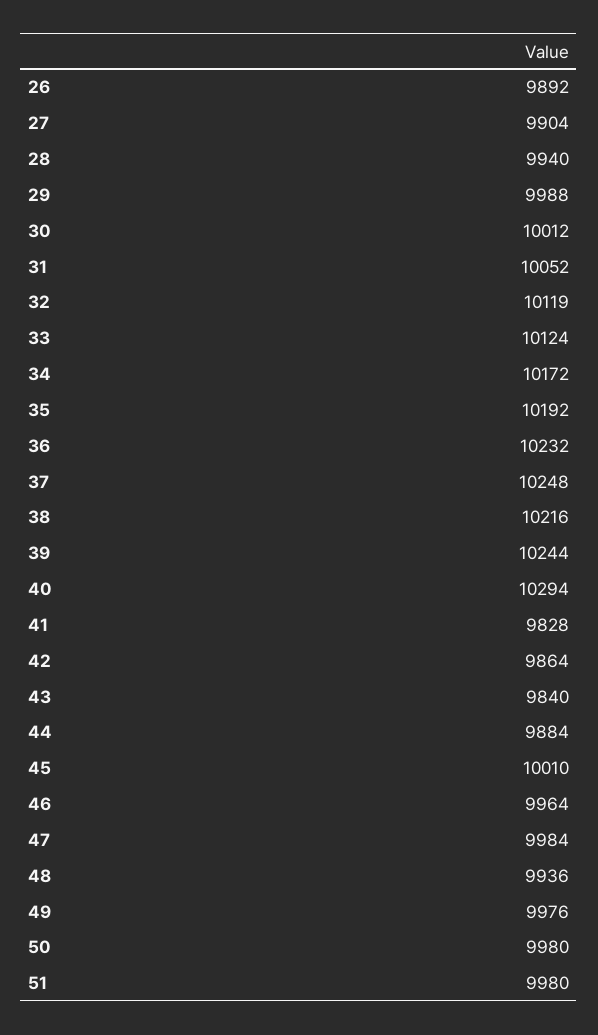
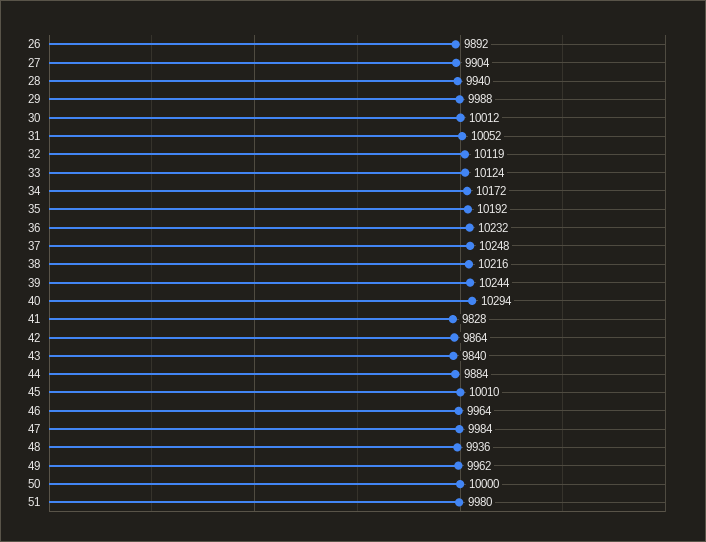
  {
    "26": 9892,
    "27": 9904,
    "28": 9940,
    "29": 9988,
    "30": 10012,
    "31": 10052,
    "32": 10119,
    "33": 10124,
    "34": 10172,
    "35": 10192,
    "36": 10232,
    "37": 10248,
    "38": 10216,
    "39": 10244,
    "40": 10294,
    "41": 9828,
    "42": 9864,
    "43": 9840,
    "44": 9884,
    "45": 10010,
    "46": 9964,
    "47": 9984,
    "48": 9936,
-   "49": 9976,
+   "49": 9962,
-   "50": 9980,
+   "50": 10000,
    "51": 9980
  }

